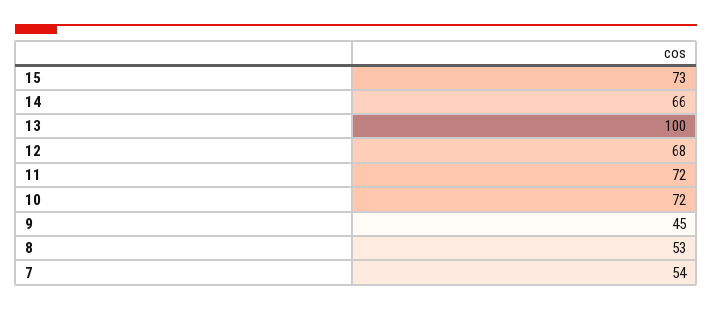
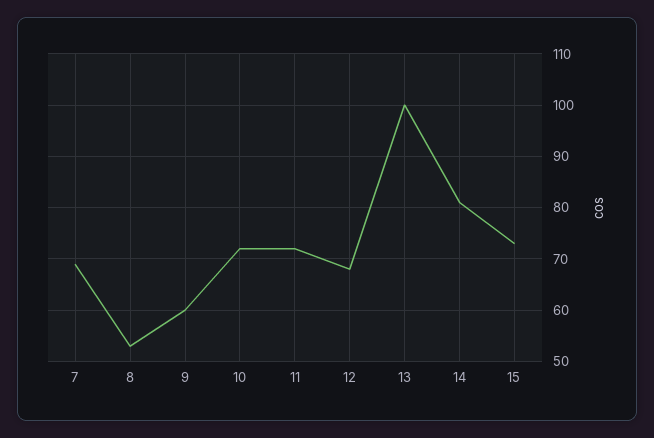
  {
    "15": 73,
-   "14": 66,
+   "14": 80,
    "13": 100,
    "12": 68,
    "11": 72,
    "10": 72,
-   "9": 45,
+   "9": 60,
    "8": 53,
-   "7": 54
+   "7": 70
  }

